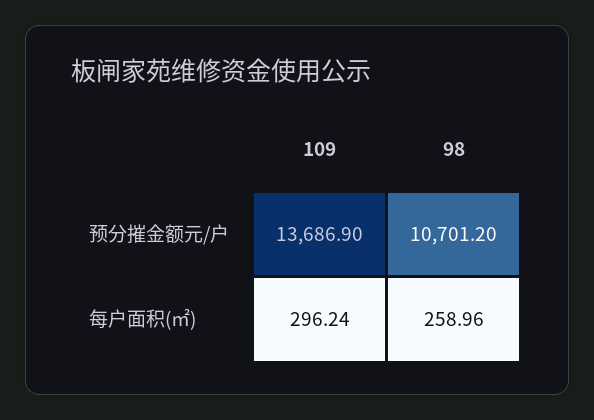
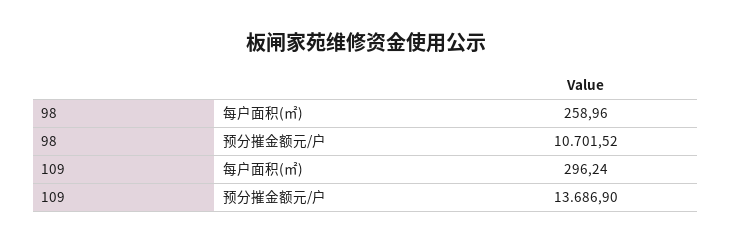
  {
    "109": {
      "预分摧金额元/户": 13686.9,
      "每户面积(㎡)": 296.24
    },
    "98": {
-     "预分摧金额元/户": 10701.2,
+     "预分摧金额元/户": 10701.52,
      "每户面积(㎡)": 258.96
    }
  }

